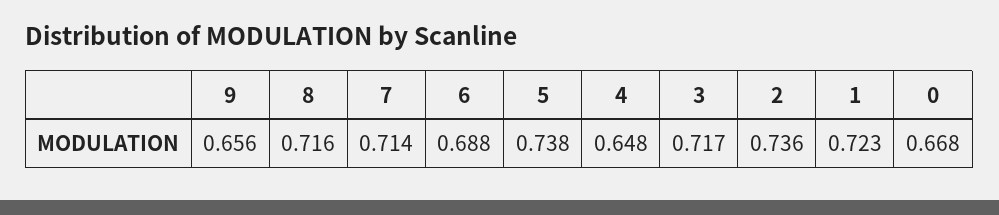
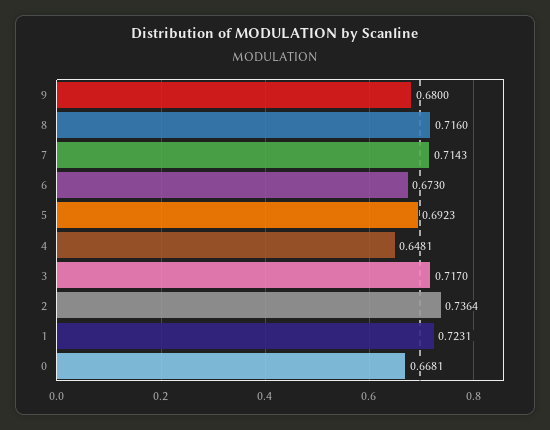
  {
-   "9": 0.656,
+   "9": 0.68,
    "8": 0.716,
    "7": 0.7143,
-   "6": 0.688,
+   "6": 0.673,
-   "5": 0.738,
+   "5": 0.6923,
    "4": 0.6481,
    "3": 0.717,
    "2": 0.7364,
    "1": 0.7231,
    "0": 0.6681
  }

